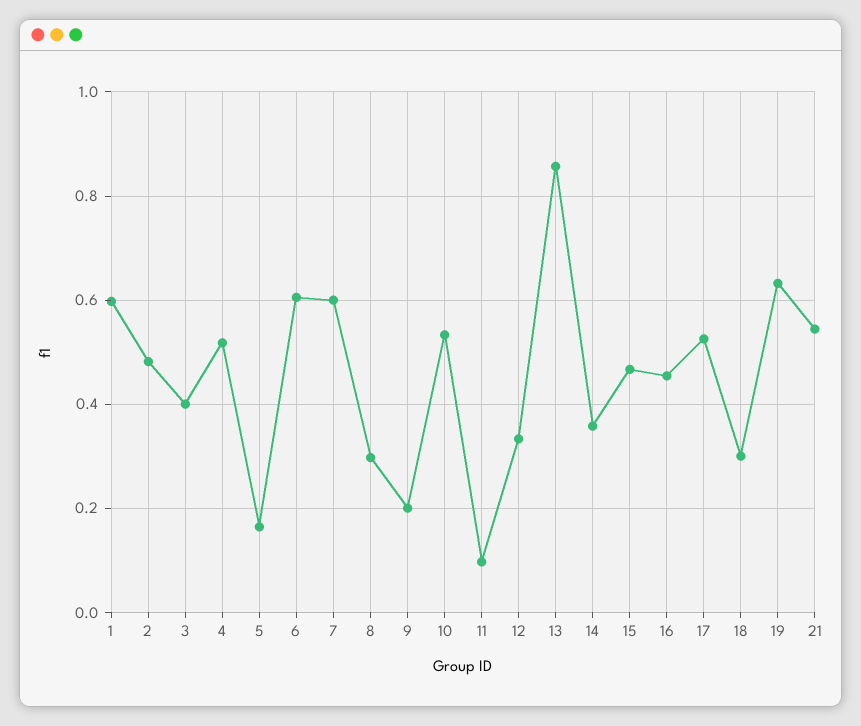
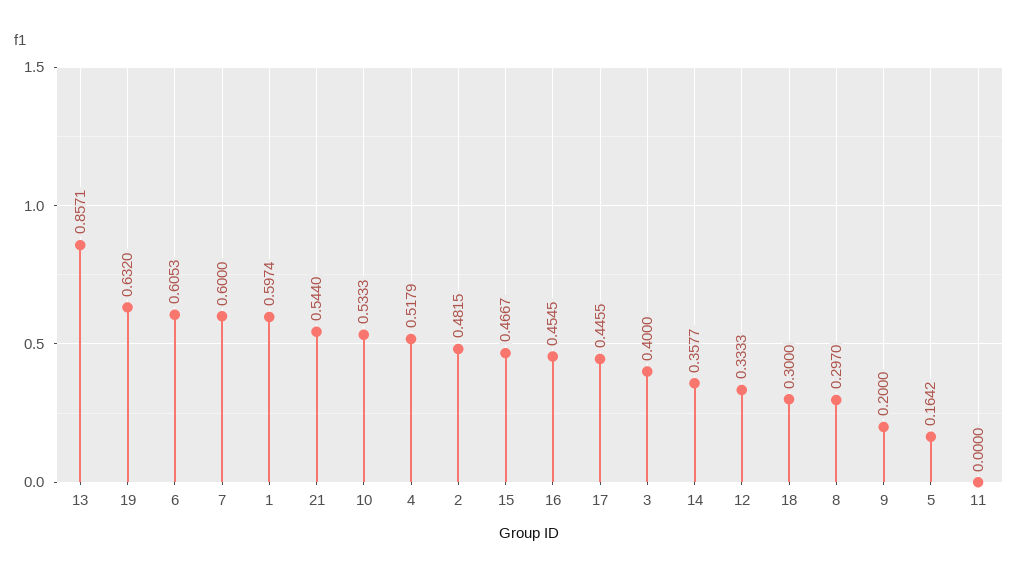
  {
    "1": 0.5974,
    "2": 0.4815,
    "3": 0.4,
    "4": 0.5179,
    "5": 0.1642,
    "6": 0.6053,
    "7": 0.6,
    "8": 0.297,
    "9": 0.2,
    "10": 0.5333,
-   "11": 0.1,
+   "11": 0,
    "12": 0.3333,
    "13": 0.8571,
    "14": 0.3577,
    "15": 0.4667,
    "16": 0.4545,
-   "17": 0.52,
+   "17": 0.4455,
    "18": 0.3,
    "19": 0.632,
    "21": 0.544
  }

